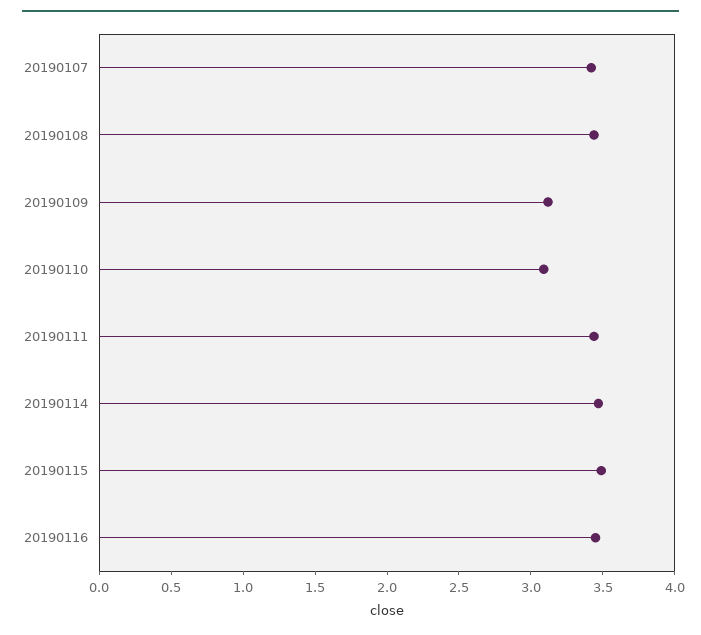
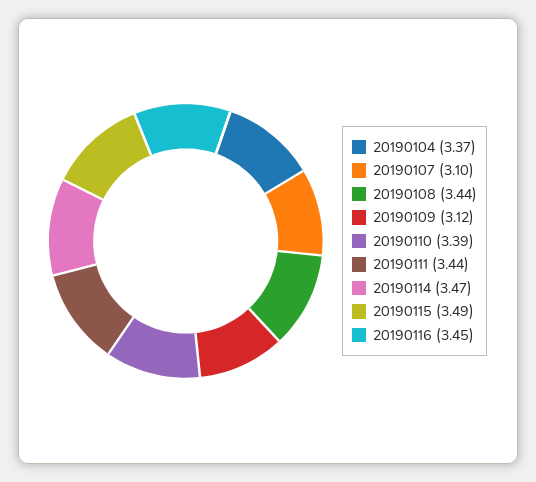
  {
-   "20190107": 3.4,
+   "20190107": 3.1,
    "20190108": 3.44,
    "20190109": 3.12,
-   "20190110": 3.1,
+   "20190110": 3.39,
    "20190111": 3.44,
    "20190114": 3.47,
    "20190115": 3.49,
-   "20190116": 3.45
+   "20190116": 3.45,
+   "20190104": 3.37
  }

